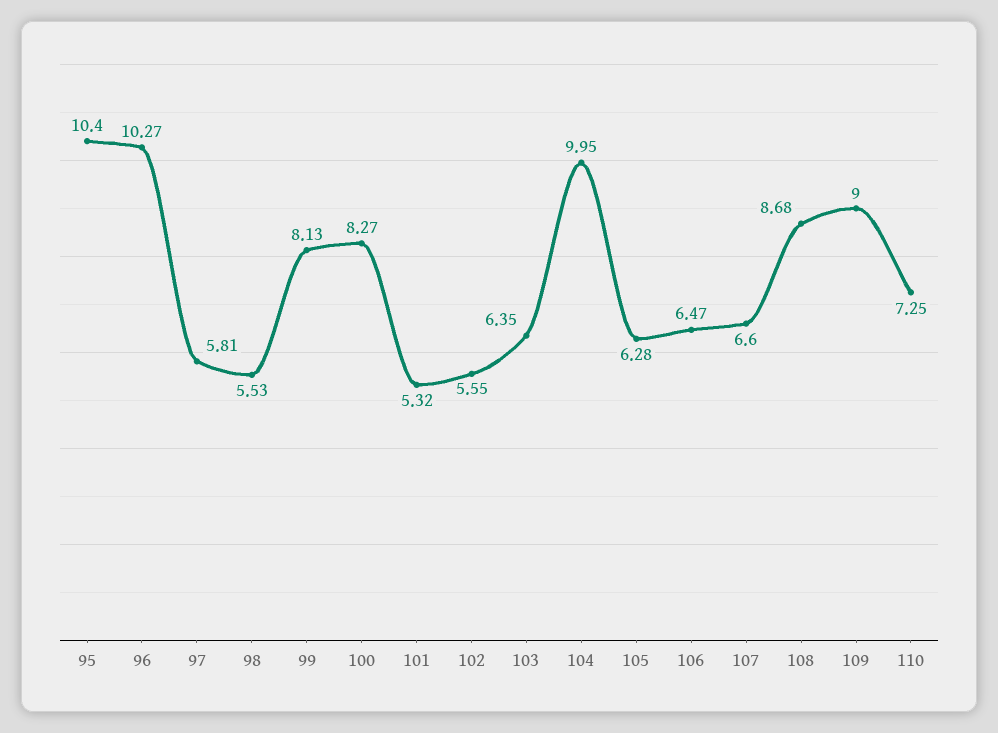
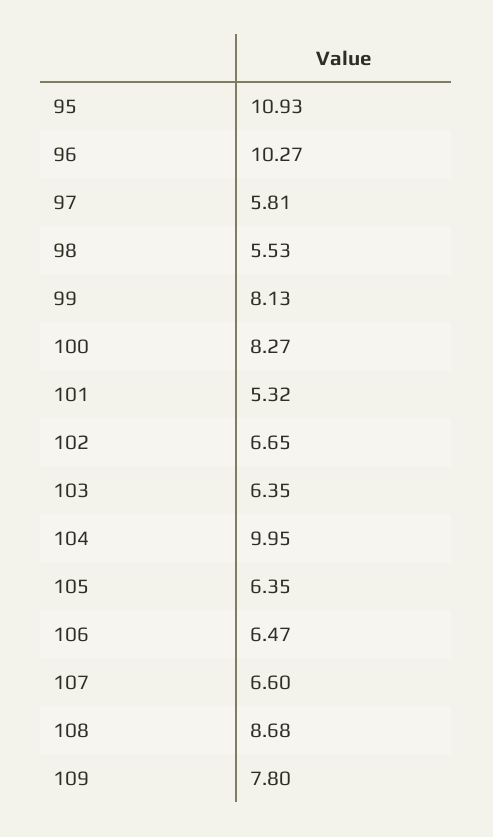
  {
-   "95": 10.4,
+   "95": 10.93,
    "96": 10.27,
    "97": 5.81,
    "98": 5.53,
    "99": 8.13,
    "100": 8.27,
    "101": 5.32,
-   "102": 5.55,
+   "102": 6.65,
    "103": 6.35,
    "104": 9.95,
-   "105": 6.28,
+   "105": 6.35,
    "106": 6.47,
    "107": 6.6,
    "108": 8.68,
-   "109": 9,
+   "109": 7.8
-   "110": 7.25
  }

